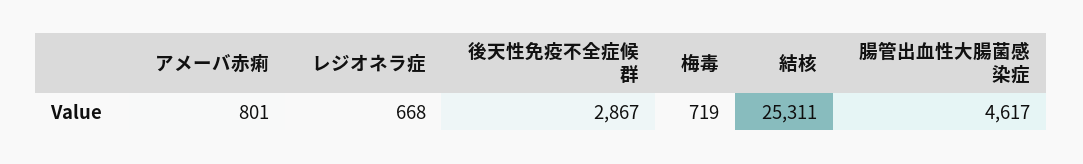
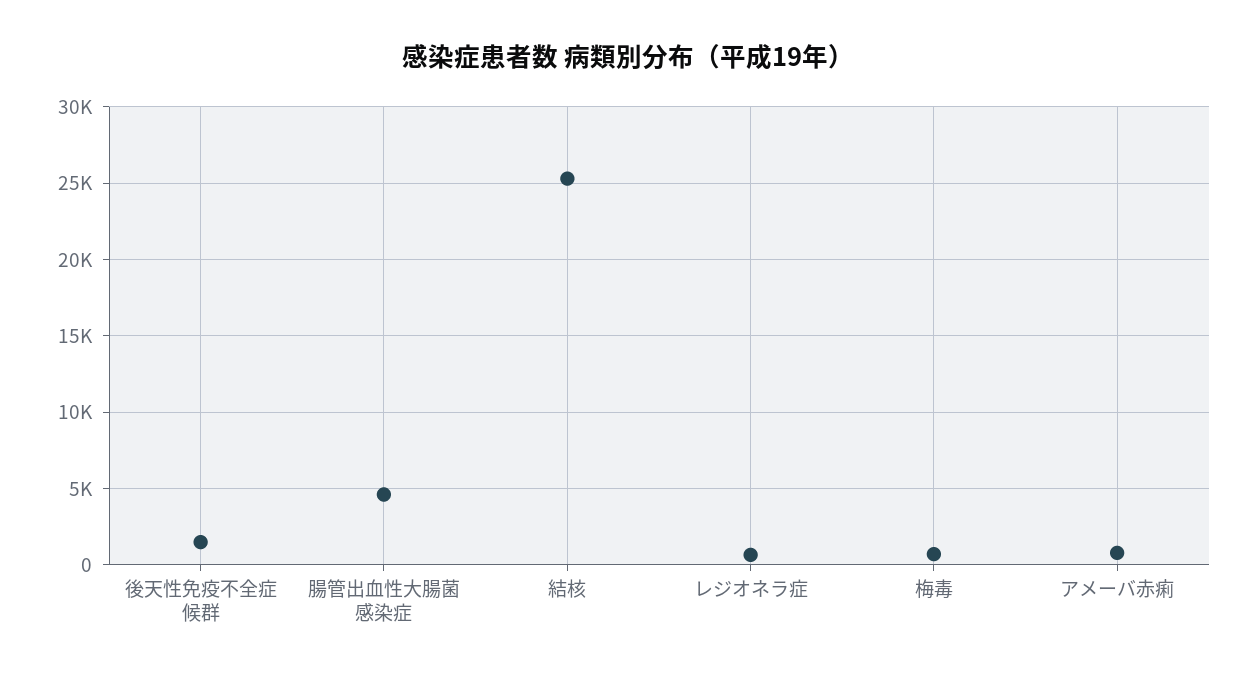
  {
    "アメーバ赤痢": 801,
    "レジオネラ症": 668,
-   "後天性免疫不全症候群": 2867,
+   "後天性免疫不全症候群": 1500,
    "梅毒": 719,
    "結核": 25311,
    "腸管出血性大腸菌感染症": 4617
  }

